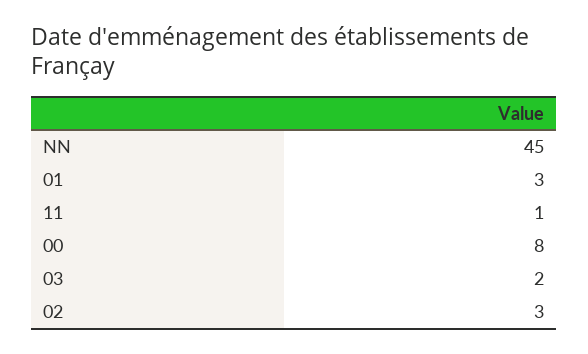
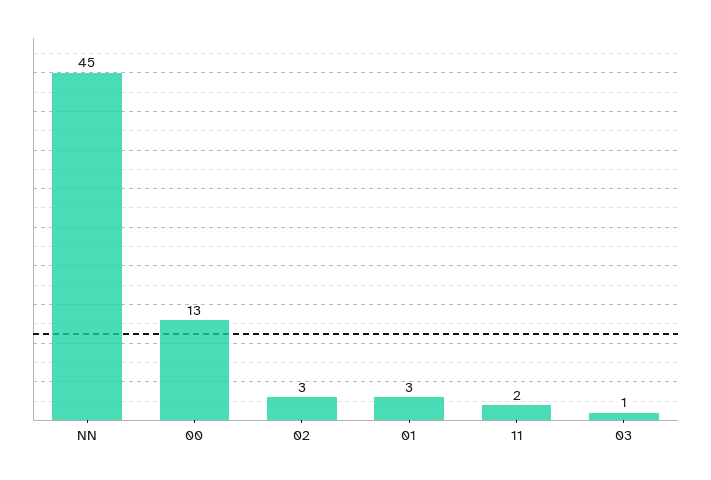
  {
    "NN": 45,
    "01": 3,
-   "11": 1,
+   "11": 2,
-   "00": 8,
+   "00": 13,
-   "03": 2,
+   "03": 1,
    "02": 3
  }

